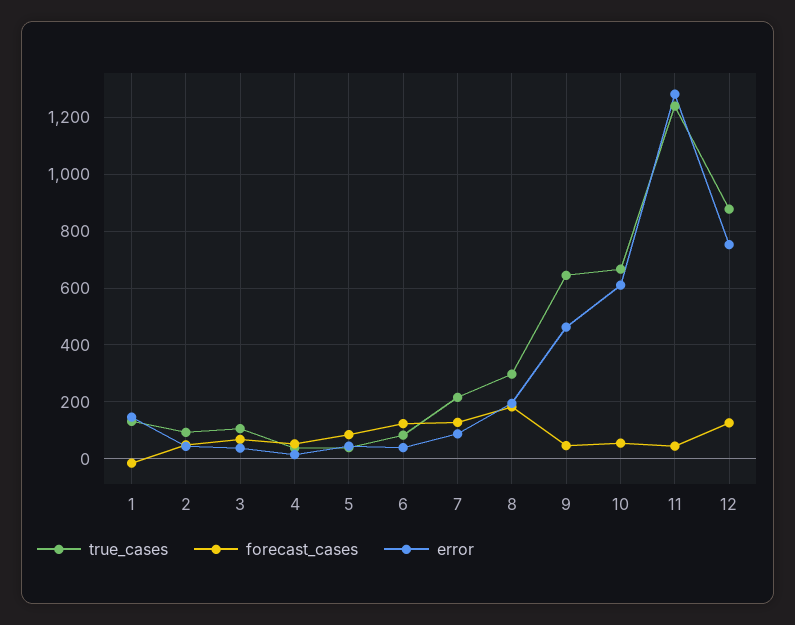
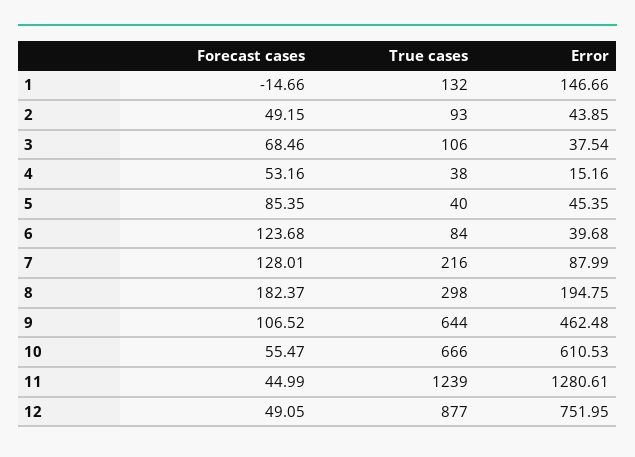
  {
    "true_cases": {
      "1": 132,
      "2": 93,
      "3": 106,
      "4": 38,
      "5": 40,
      "6": 84,
      "7": 216,
      "8": 298,
      "9": 644,
      "10": 666,
      "11": 1239,
      "12": 877
    },
    "forecast_cases": {
      "1": -14.66,
      "2": 49.15,
      "3": 68.46,
      "4": 53.16,
      "5": 85.35,
      "6": 123.68,
      "7": 128.01,
      "8": 182.37,
-     "9": 50,
+     "9": 106.52,
      "10": 55.47,
      "11": 44.99,
-     "12": 125
+     "12": 49.05
    },
    "error": {
      "1": 146.66,
      "2": 43.85,
      "3": 37.54,
      "4": 15.16,
      "5": 45.35,
      "6": 39.68,
      "7": 87.99,
      "8": 194.75,
      "9": 462.48,
      "10": 610.53,
      "11": 1280.61,
      "12": 751.95
    }
  }

